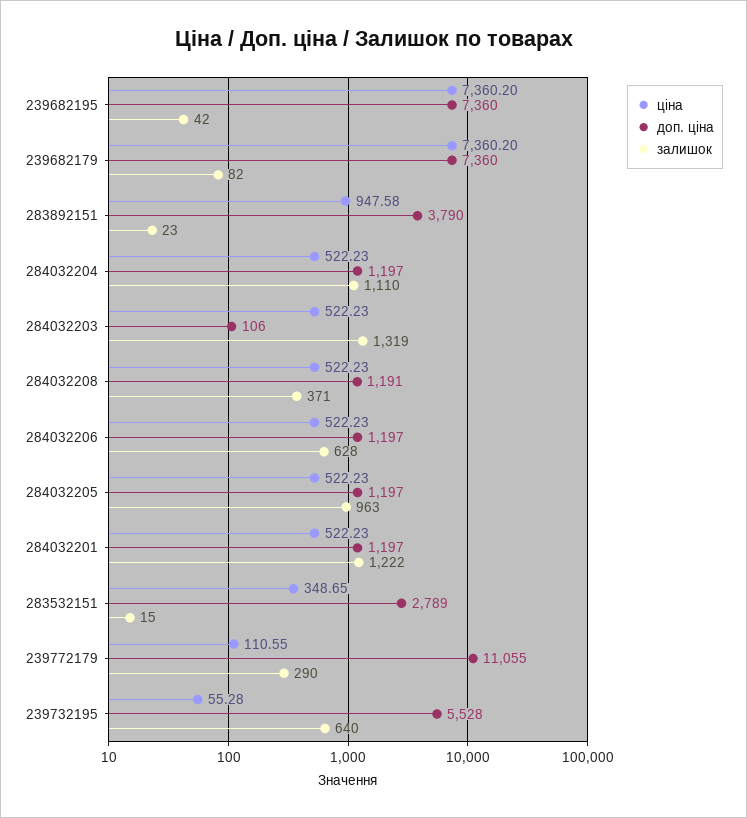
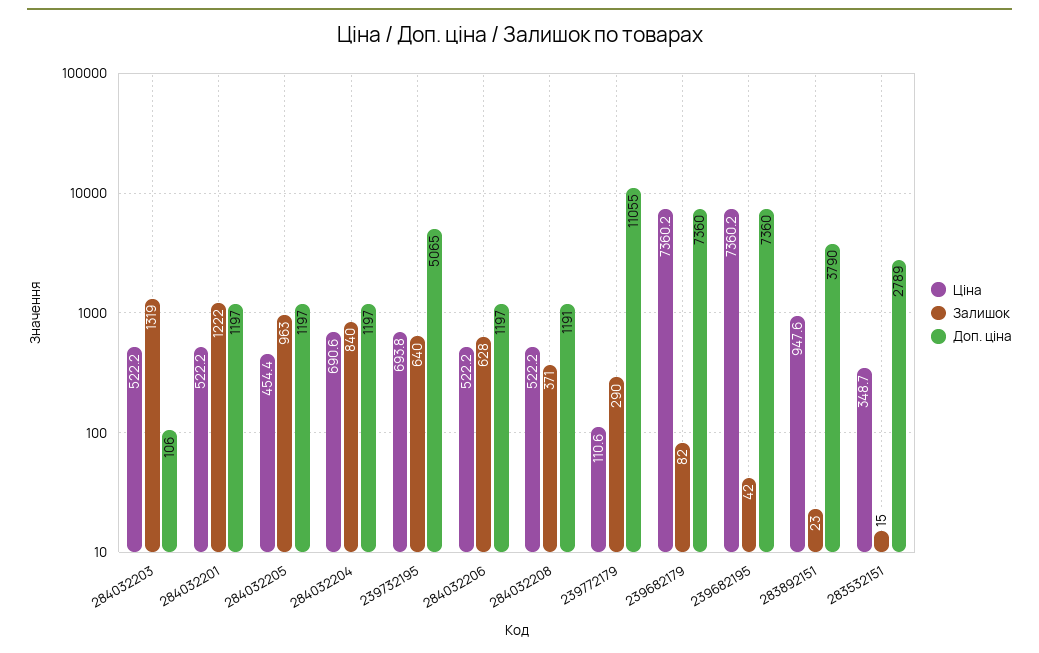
  {
    "ціна": {
      "239682195": 7360.2,
      "239682179": 7360.2,
      "283892151": 947.58,
-     "284032204": 522.23,
+     "284032204": 690.6,
      "284032203": 522.23,
      "284032208": 522.23,
      "284032206": 522.23,
-     "284032205": 522.23,
+     "284032205": 454.4,
      "284032201": 522.23,
      "283532151": 348.65,
      "239772179": 110.55,
-     "239732195": 55.28
+     "239732195": 693.8
    },
    "доп. ціна": {
      "239682195": 7360,
      "239682179": 7360,
      "283892151": 3790,
      "284032204": 1197,
      "284032203": 106,
      "284032208": 1191,
      "284032206": 1197,
      "284032205": 1197,
      "284032201": 1197,
      "283532151": 2789,
      "239772179": 11055,
-     "239732195": 5528
+     "239732195": 5065
    },
    "залишок": {
      "239682195": 42,
      "239682179": 82,
      "283892151": 23,
-     "284032204": 1110,
+     "284032204": 840,
      "284032203": 1319,
      "284032208": 371,
      "284032206": 628,
      "284032205": 963,
      "284032201": 1222,
      "283532151": 15,
      "239772179": 290,
      "239732195": 640
    }
  }

